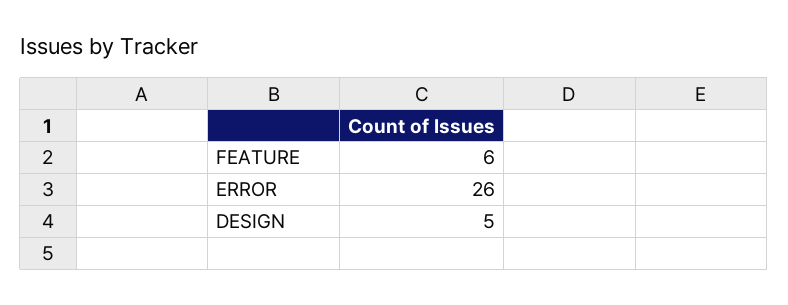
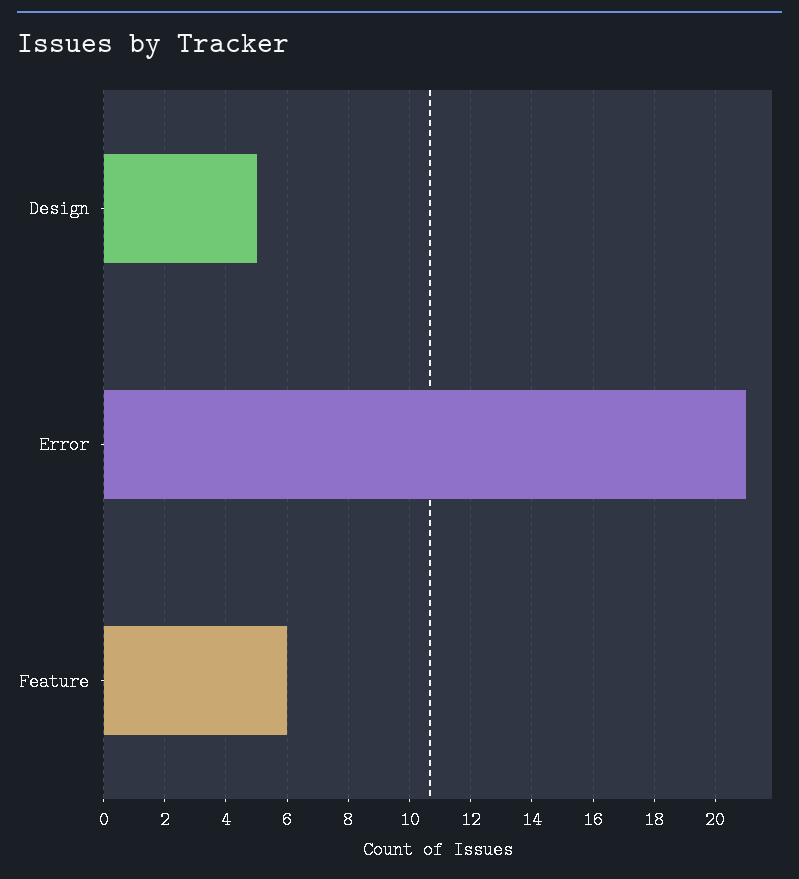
  {
    "FEATURE": 6,
-   "ERROR": 26,
+   "ERROR": 21,
    "DESIGN": 5
  }

